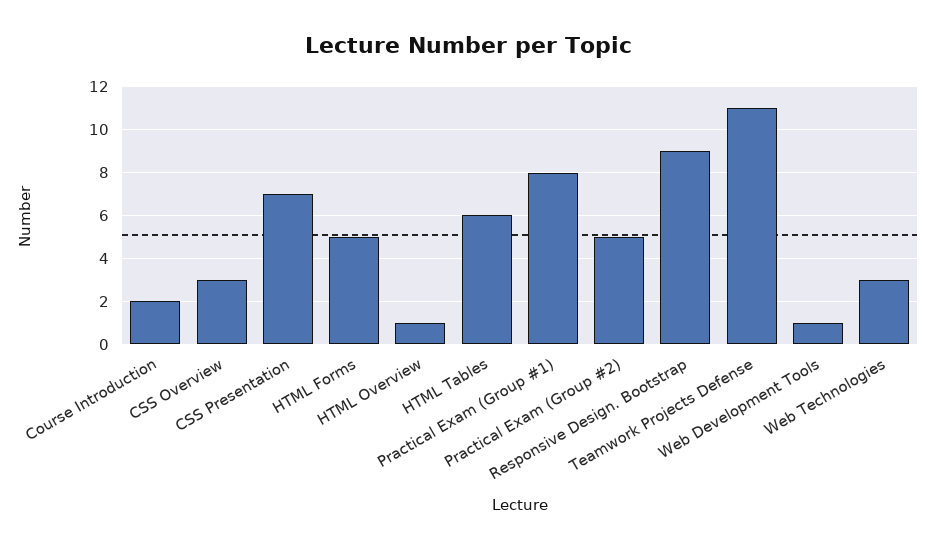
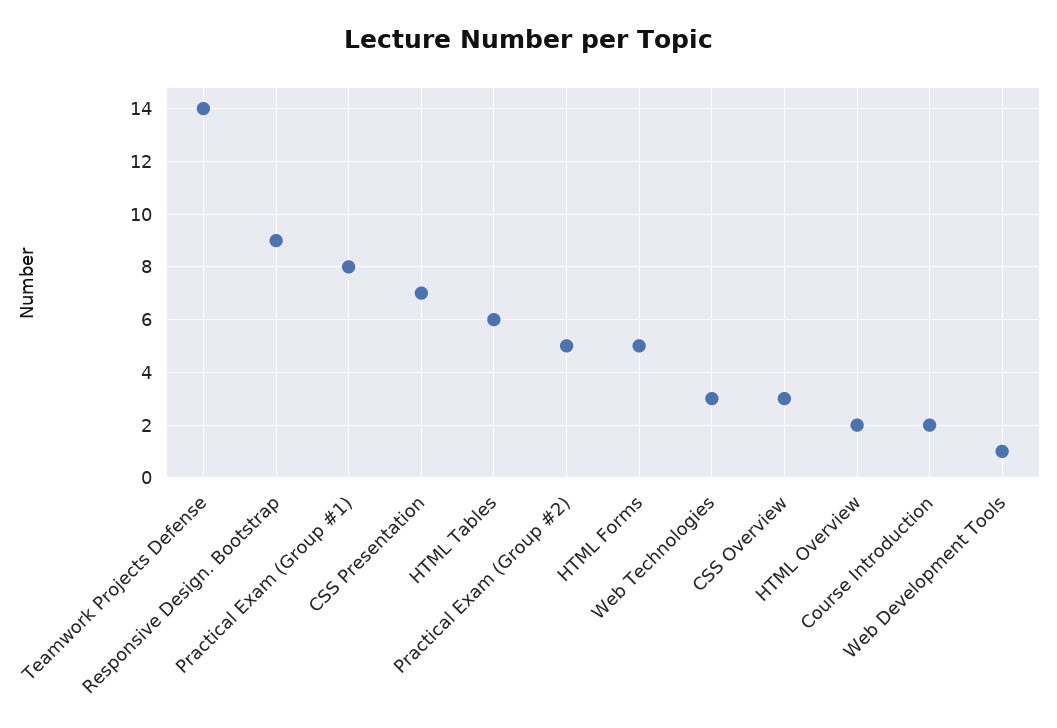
  {
    "Course Introduction": 2,
    "CSS Overview": 3,
    "CSS Presentation": 7,
    "HTML Forms": 5,
-   "HTML Overview": 1,
+   "HTML Overview": 2,
    "HTML Tables": 6,
    "Practical Exam (Group #1)": 8,
    "Practical Exam (Group #2)": 5,
    "Responsive Design. Bootstrap": 9,
-   "Teamwork Projects Defense": 11,
+   "Teamwork Projects Defense": 14,
    "Web Development Tools": 1,
    "Web Technologies": 3
  }

